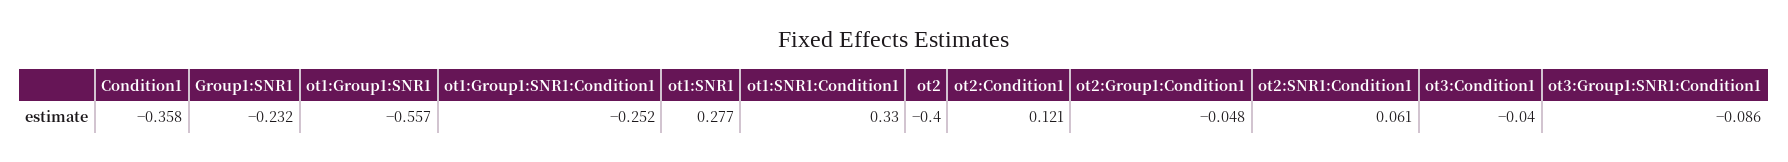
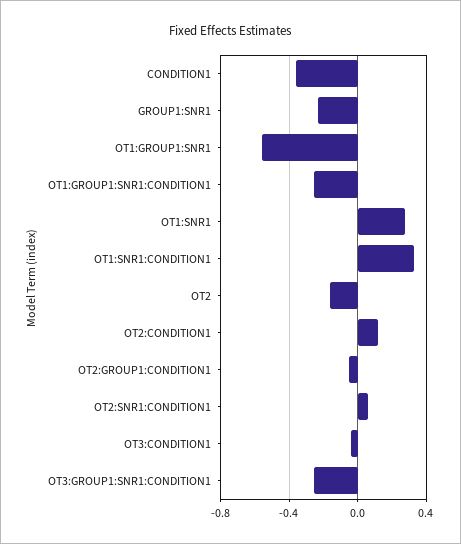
  {
    "Condition1": -0.358,
    "Group1:SNR1": -0.232,
    "ot1:Group1:SNR1": -0.557,
    "ot1:Group1:SNR1:Condition1": -0.252,
    "ot1:SNR1": 0.277,
    "ot1:SNR1:Condition1": 0.33,
-   "ot2": -0.4,
+   "ot2": -0.15,
    "ot2:Condition1": 0.121,
    "ot2:Group1:Condition1": -0.048,
    "ot2:SNR1:Condition1": 0.061,
    "ot3:Condition1": -0.04,
-   "ot3:Group1:SNR1:Condition1": -0.086
+   "ot3:Group1:SNR1:Condition1": -0.25
  }

